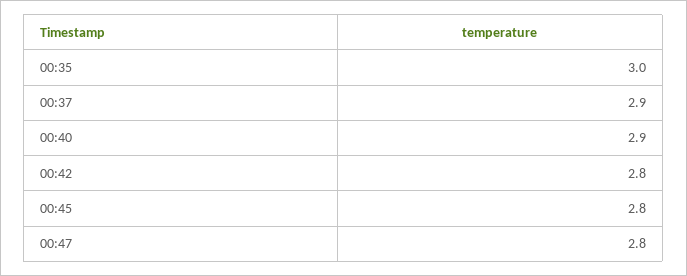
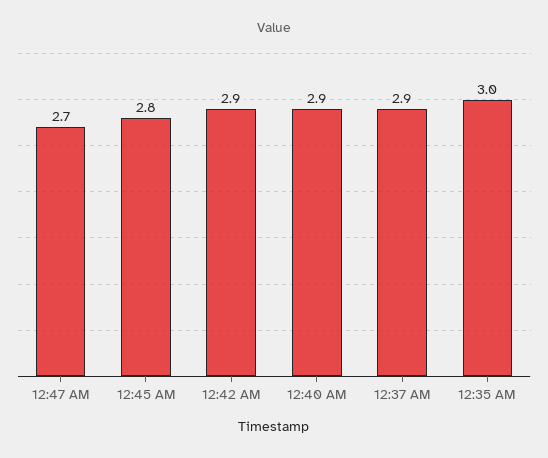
  {
    "00:35": 3,
    "00:37": 2.9,
    "00:40": 2.9,
-   "00:42": 2.8,
+   "00:42": 2.9,
    "00:45": 2.8,
-   "00:47": 2.8
+   "00:47": 2.7
  }

